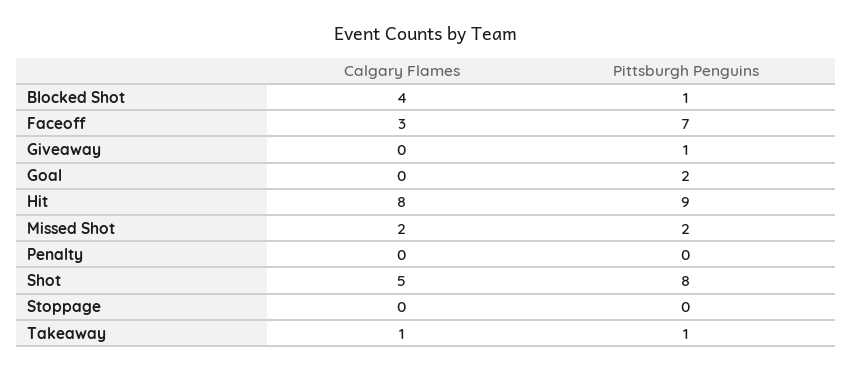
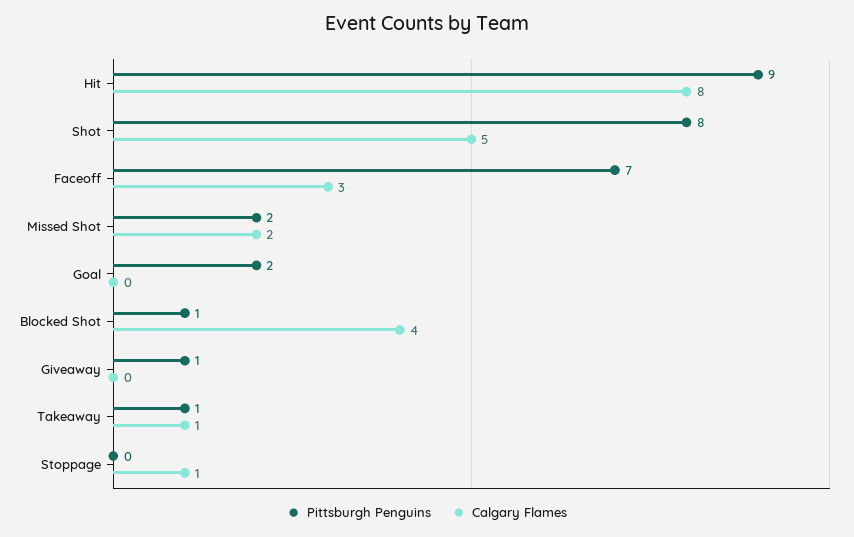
  {
    "Calgary Flames": {
      "Blocked Shot": 4,
      "Faceoff": 3,
      "Giveaway": 0,
      "Goal": 0,
      "Hit": 8,
      "Missed Shot": 2,
-     "Penalty": 0,
      "Shot": 5,
-     "Stoppage": 0,
+     "Stoppage": 1,
      "Takeaway": 1
    },
    "Pittsburgh Penguins": {
      "Blocked Shot": 1,
      "Faceoff": 7,
      "Giveaway": 1,
      "Goal": 2,
      "Hit": 9,
      "Missed Shot": 2,
-     "Penalty": 0,
      "Shot": 8,
      "Stoppage": 0,
      "Takeaway": 1
    }
  }

